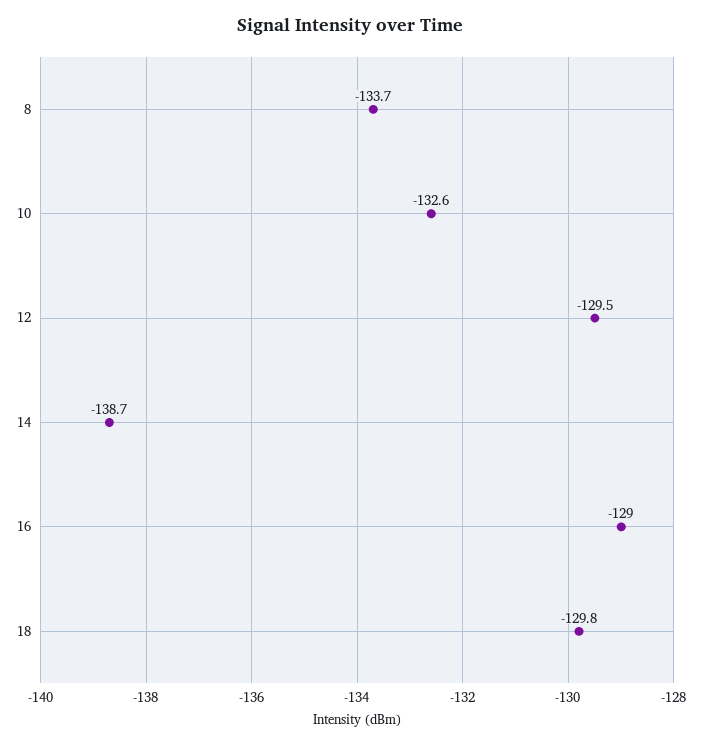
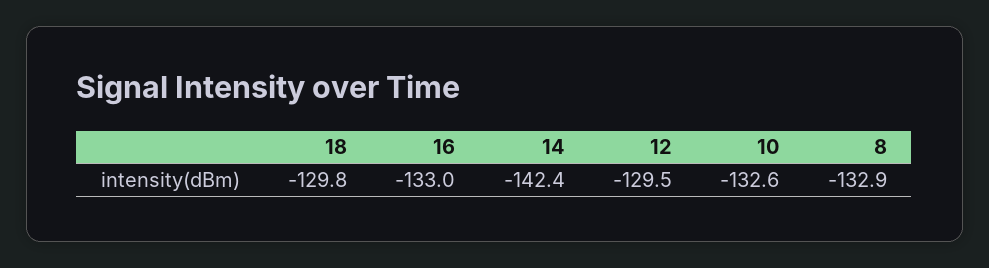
  {
-   "8": -133.7,
+   "8": -132.9,
    "10": -132.6,
    "12": -129.5,
-   "14": -138.7,
+   "14": -142.4,
-   "16": -129,
+   "16": -133,
    "18": -129.8
  }

